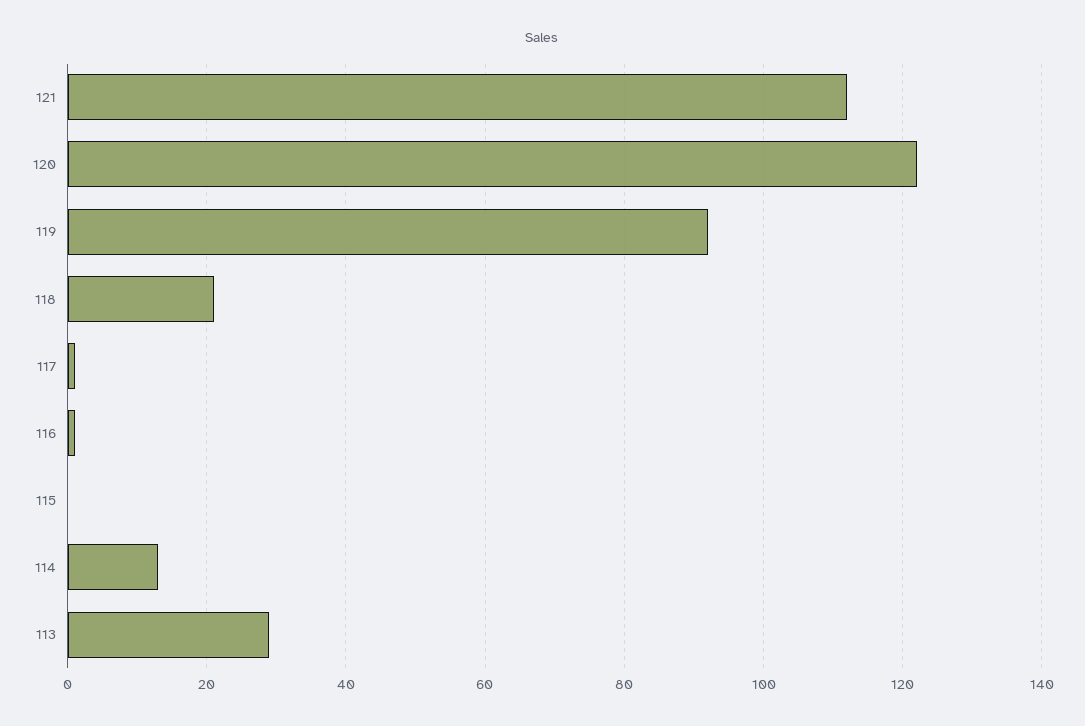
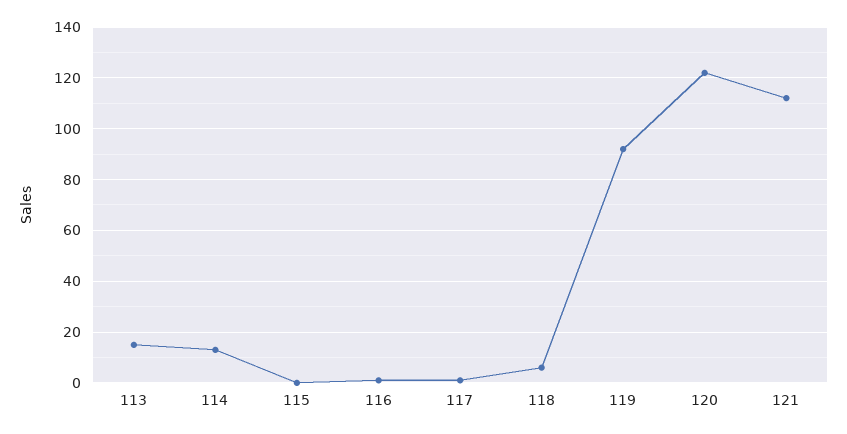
  {
    "121": 110,
    "120": 120,
    "119": 90,
-   "118": 20,
+   "118": 5,
    "117": 0,
    "116": 0,
    "115": 0,
    "114": 15,
-   "113": 30
+   "113": 15
  }

